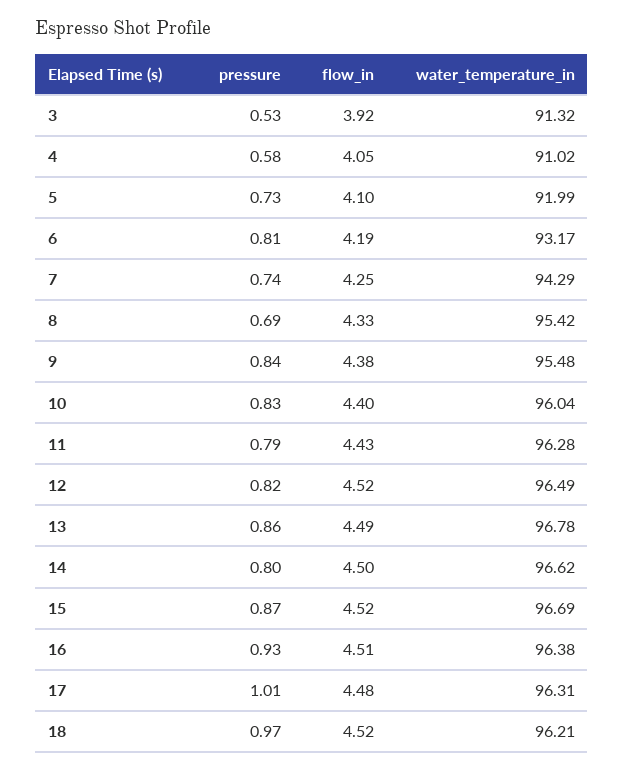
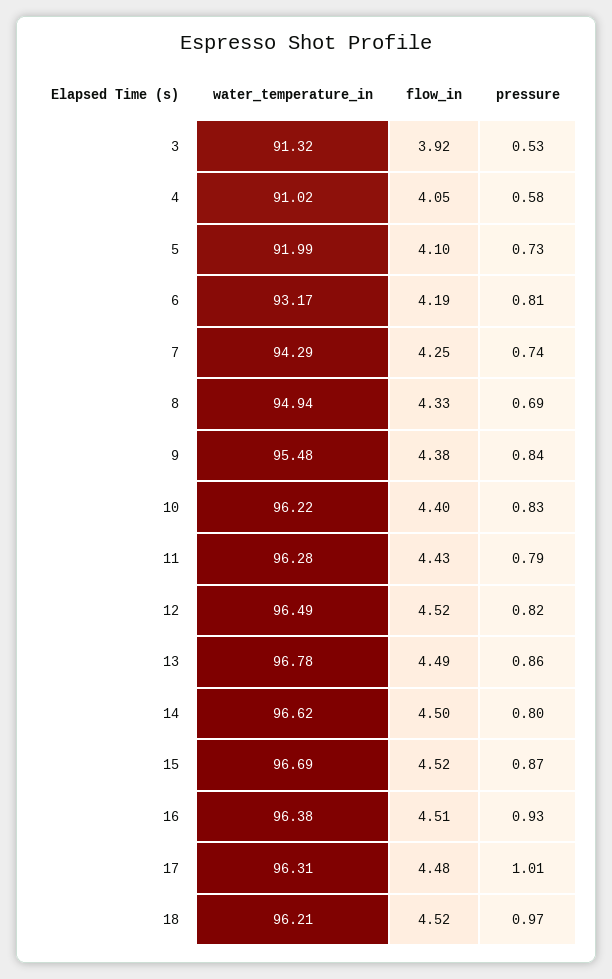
  {
    "pressure": {
      "3": 0.53,
      "4": 0.58,
      "5": 0.73,
      "6": 0.81,
      "7": 0.74,
      "8": 0.69,
      "9": 0.84,
      "10": 0.83,
      "11": 0.79,
      "12": 0.82,
      "13": 0.86,
      "14": 0.8,
      "15": 0.87,
      "16": 0.93,
      "17": 1.01,
      "18": 0.97
    },
    "flow_in": {
      "3": 3.92,
      "4": 4.05,
      "5": 4.1,
      "6": 4.19,
      "7": 4.25,
      "8": 4.33,
      "9": 4.38,
      "10": 4.4,
      "11": 4.43,
      "12": 4.52,
      "13": 4.49,
      "14": 4.5,
      "15": 4.52,
      "16": 4.51,
      "17": 4.48,
      "18": 4.52
    },
    "water_temperature_in": {
      "3": 91.32,
      "4": 91.02,
      "5": 91.99,
      "6": 93.17,
      "7": 94.29,
-     "8": 95.42,
+     "8": 94.94,
      "9": 95.48,
-     "10": 96.04,
+     "10": 96.22,
      "11": 96.28,
      "12": 96.49,
      "13": 96.78,
      "14": 96.62,
      "15": 96.69,
      "16": 96.38,
      "17": 96.31,
      "18": 96.21
    }
  }

